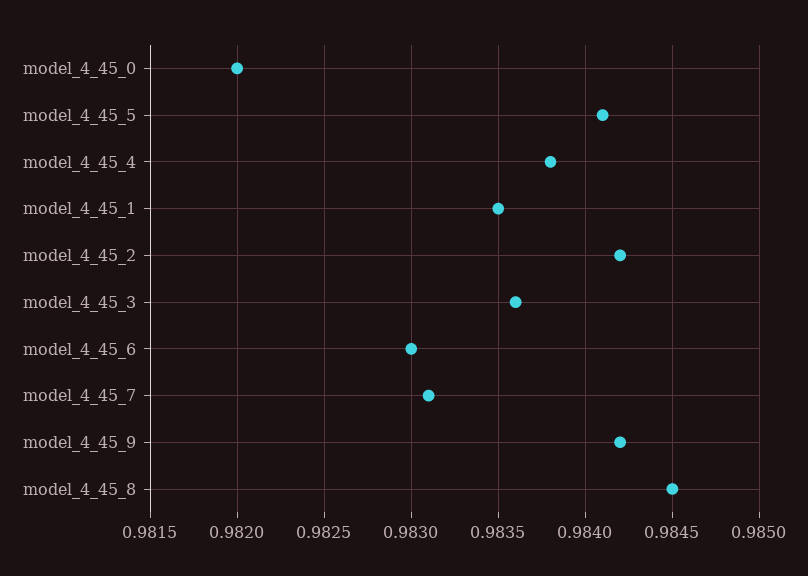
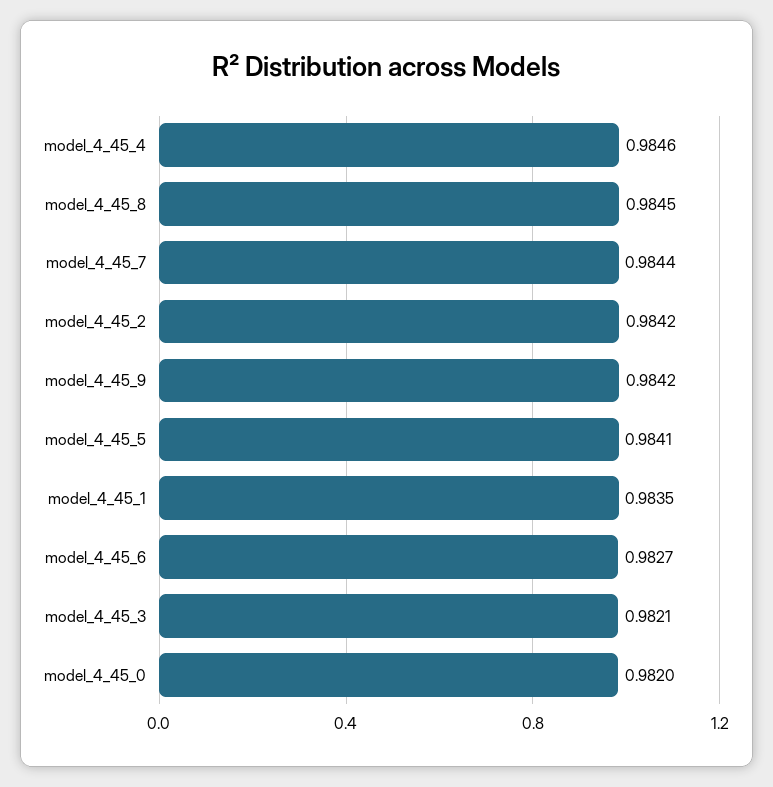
  {
    "model_4_45_0": 0.982,
    "model_4_45_5": 0.9841,
-   "model_4_45_4": 0.9838,
+   "model_4_45_4": 0.9846,
    "model_4_45_1": 0.9835,
    "model_4_45_2": 0.9842,
-   "model_4_45_3": 0.9836,
+   "model_4_45_3": 0.9821,
-   "model_4_45_6": 0.983,
+   "model_4_45_6": 0.9827,
-   "model_4_45_7": 0.9831,
+   "model_4_45_7": 0.9844,
    "model_4_45_9": 0.9842,
    "model_4_45_8": 0.9845
  }

